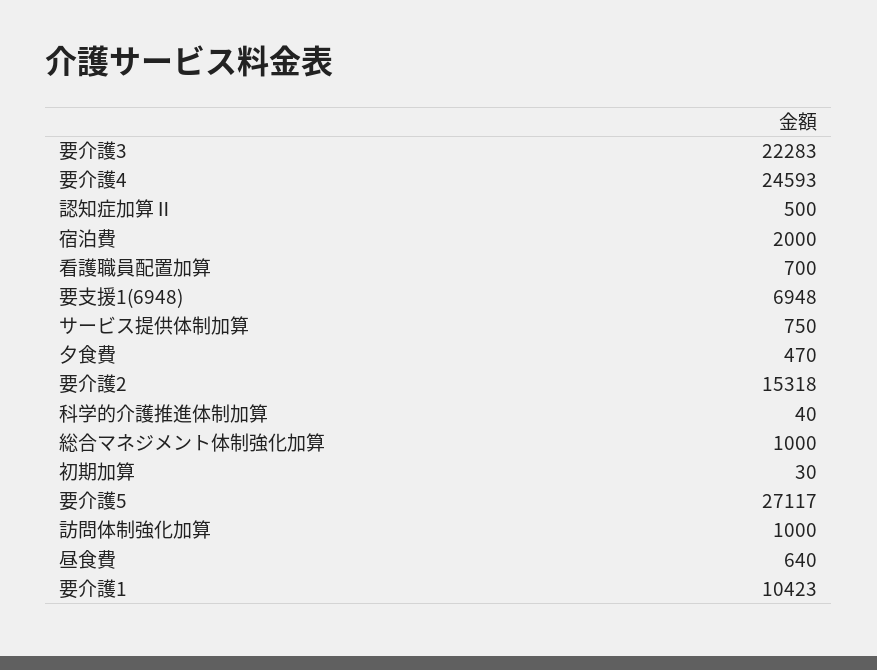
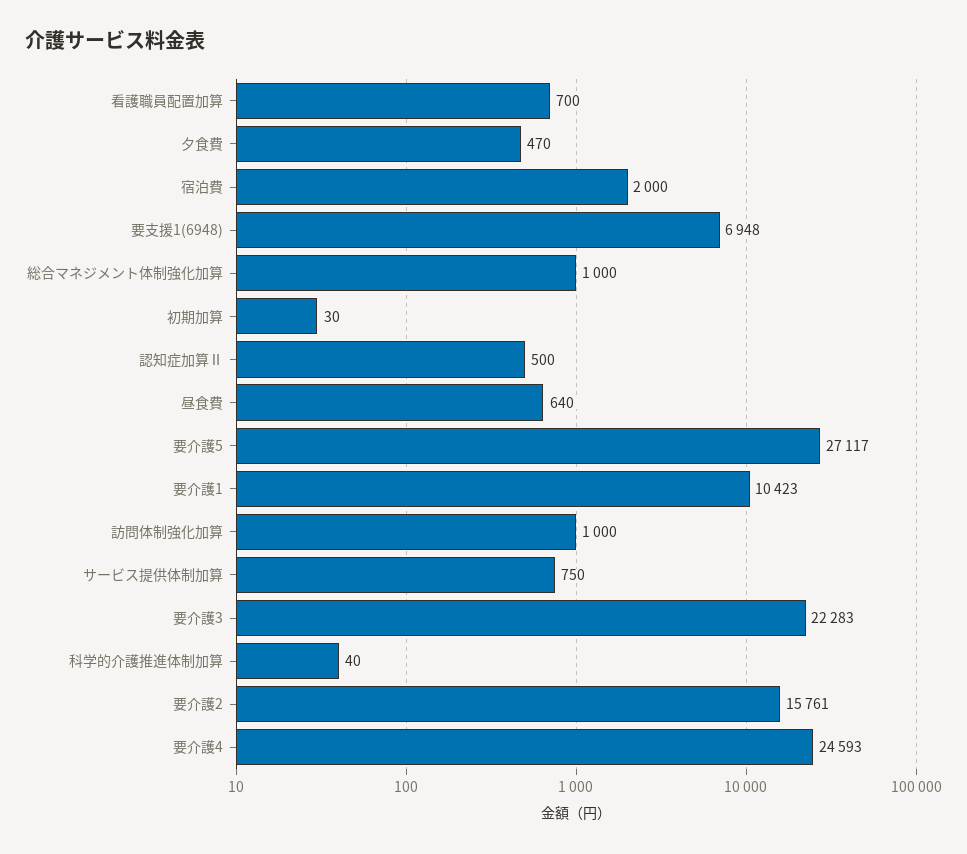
  {
    "要介護3": 22283,
    "要介護4": 24593,
    "認知症加算Ⅱ": 500,
    "宿泊費": 2000,
    "看護職員配置加算": 700,
    "要支援1(6948)": 6948,
    "サービス提供体制加算": 750,
    "夕食費": 470,
-   "要介護2": 15318,
+   "要介護2": 15761,
    "科学的介護推進体制加算": 40,
    "総合マネジメント体制強化加算": 1000,
    "初期加算": 30,
    "要介護5": 27117,
    "訪問体制強化加算": 1000,
    "昼食費": 640,
    "要介護1": 10423
  }

